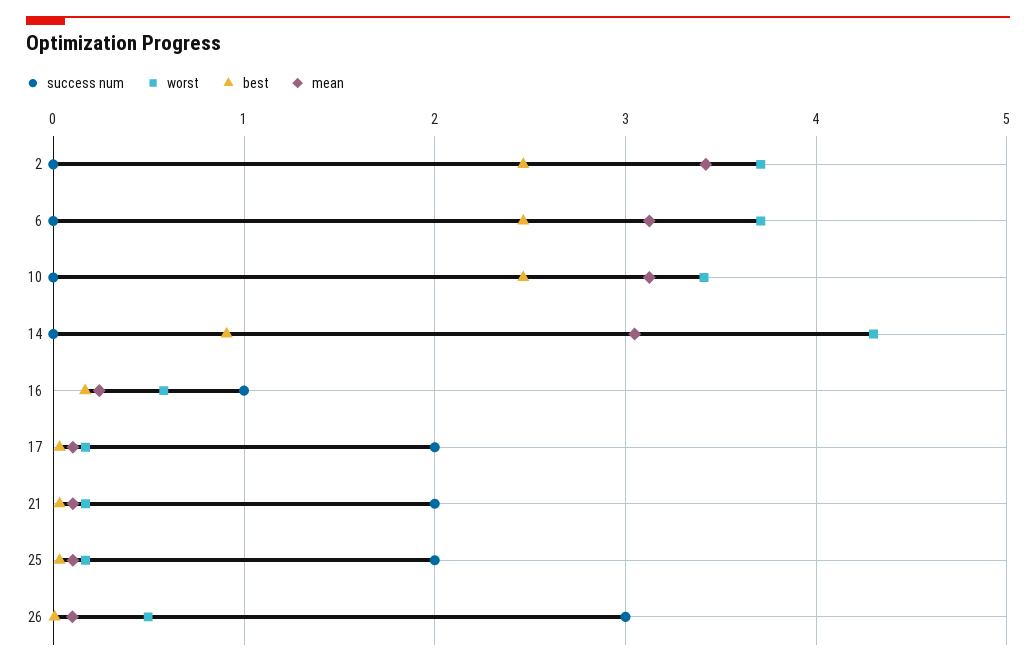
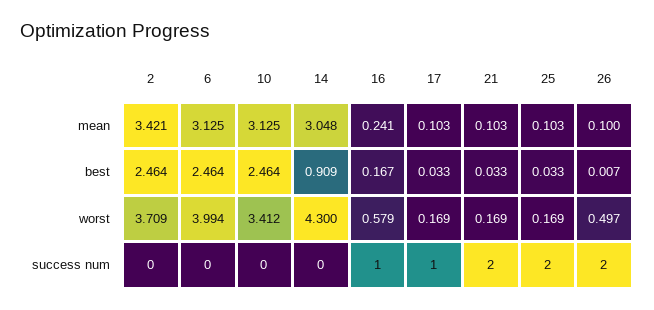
  {
    "success num": {
      "2": 0,
      "6": 0,
      "10": 0,
      "14": 0,
      "16": 1,
-     "17": 2,
+     "17": 1,
      "21": 2,
      "25": 2,
-     "26": 3
+     "26": 2
    },
    "worst": {
      "2": 3.709,
-     "6": 3.7,
+     "6": 3.994,
      "10": 3.412,
      "14": 4.3,
      "16": 0.579,
      "17": 0.169,
      "21": 0.169,
      "25": 0.169,
      "26": 0.497
    },
    "best": {
      "2": 2.464,
      "6": 2.464,
      "10": 2.464,
      "14": 0.909,
      "16": 0.167,
      "17": 0.033,
      "21": 0.033,
      "25": 0.033,
      "26": 0.007
    },
    "mean": {
      "2": 3.421,
      "6": 3.125,
      "10": 3.125,
      "14": 3.048,
      "16": 0.241,
      "17": 0.103,
      "21": 0.103,
      "25": 0.103,
      "26": 0.1
    }
  }

